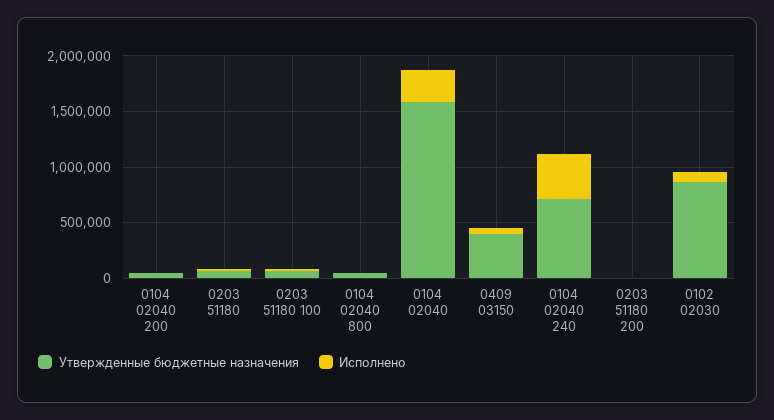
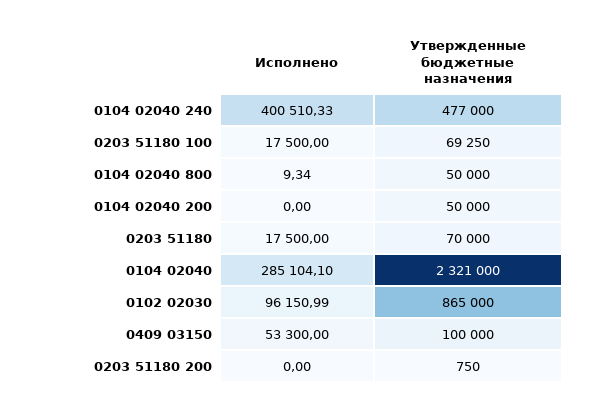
  {
    "Утвержденные бюджетные назначения": {
      "0104 02040 200": 50000,
      "0203 51180": 70000,
      "0203 51180 100": 69250,
      "0104 02040 800": 50000,
-     "0104 02040": 1600000,
+     "0104 02040": 2321000,
-     "0409 03150": 400000,
+     "0409 03150": 100000,
-     "0104 02040 240": 700000,
+     "0104 02040 240": 477000,
      "0203 51180 200": 750,
      "0102 02030": 865000
    },
    "Исполнено": {
      "0104 02040 200": 0,
      "0203 51180": 17500,
      "0203 51180 100": 17500,
      "0104 02040 800": 9.34,
      "0104 02040": 285104.1,
      "0409 03150": 53300,
      "0104 02040 240": 400510.33,
      "0203 51180 200": 0,
      "0102 02030": 96150.99
    }
  }

